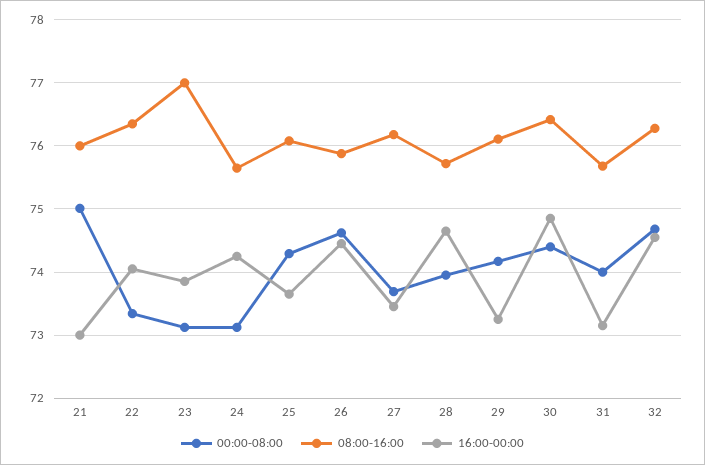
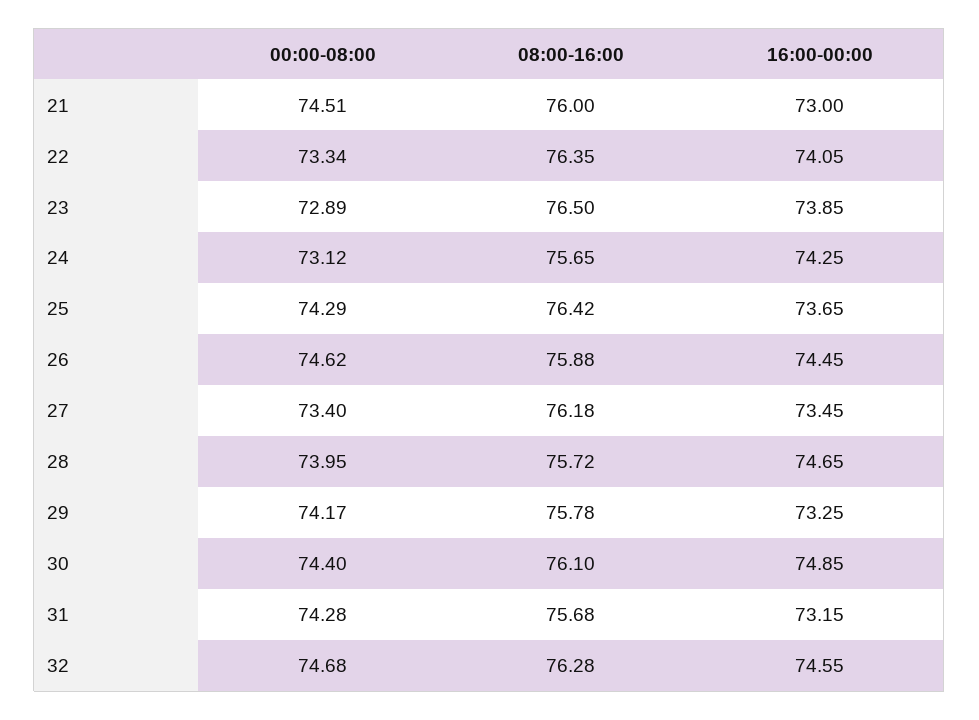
  {
    "00:00-08:00": {
-     "21": 75,
+     "21": 74.51,
      "22": 73.34,
-     "23": 73.1,
+     "23": 72.89,
      "24": 73.12,
      "25": 74.29,
      "26": 74.62,
-     "27": 73.7,
+     "27": 73.4,
      "28": 73.95,
      "29": 74.17,
      "30": 74.4,
-     "31": 74,
+     "31": 74.28,
      "32": 74.68
    },
    "08:00-16:00": {
      "21": 76,
      "22": 76.35,
-     "23": 77,
+     "23": 76.5,
      "24": 75.65,
-     "25": 76.1,
+     "25": 76.42,
      "26": 75.88,
      "27": 76.18,
      "28": 75.72,
-     "29": 76.1,
+     "29": 75.78,
-     "30": 76.4,
+     "30": 76.1,
      "31": 75.68,
      "32": 76.28
    },
    "16:00-00:00": {
      "21": 73,
      "22": 74.05,
      "23": 73.85,
      "24": 74.25,
      "25": 73.65,
      "26": 74.45,
      "27": 73.45,
      "28": 74.65,
      "29": 73.25,
      "30": 74.85,
      "31": 73.15,
      "32": 74.55
    }
  }

